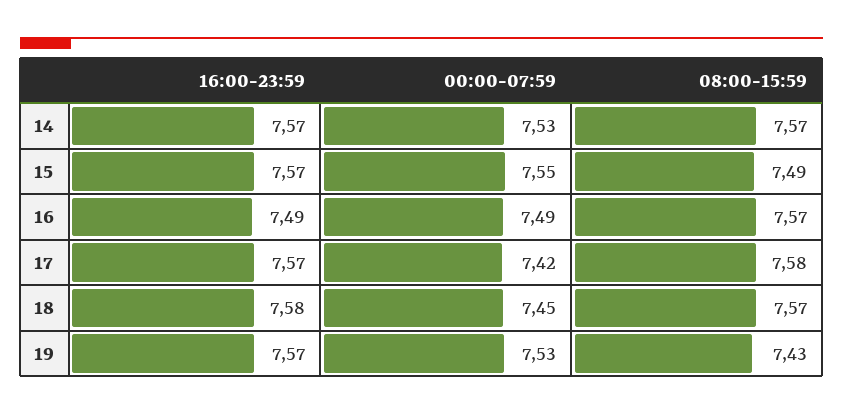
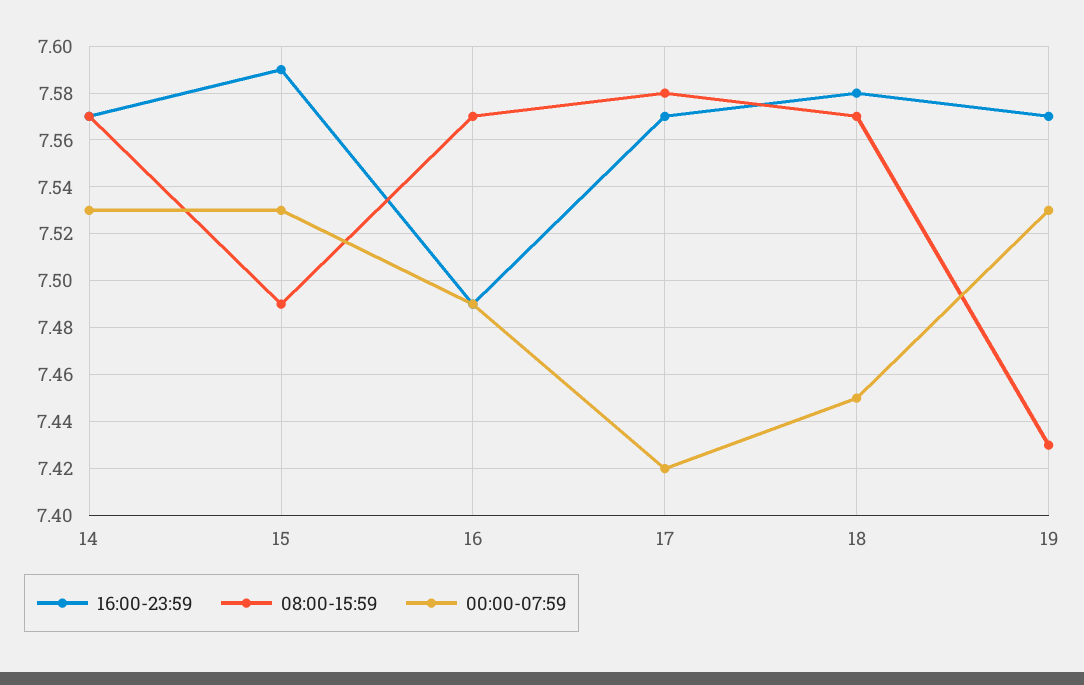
  {
    "16:00-23:59": {
      "14": 7.57,
-     "15": 7.57,
+     "15": 7.59,
      "16": 7.49,
      "17": 7.57,
      "18": 7.58,
      "19": 7.57
    },
    "00:00-07:59": {
      "14": 7.53,
-     "15": 7.55,
+     "15": 7.53,
      "16": 7.49,
      "17": 7.42,
      "18": 7.45,
      "19": 7.53
    },
    "08:00-15:59": {
      "14": 7.57,
      "15": 7.49,
      "16": 7.57,
      "17": 7.58,
      "18": 7.57,
      "19": 7.43
    }
  }

